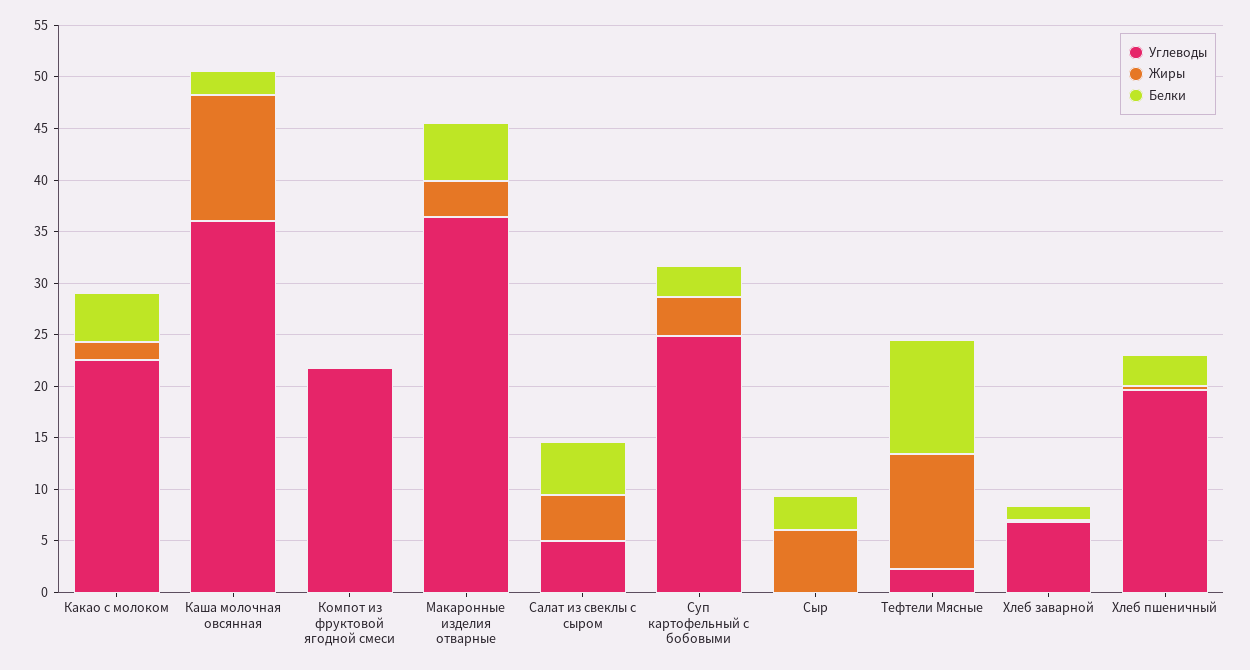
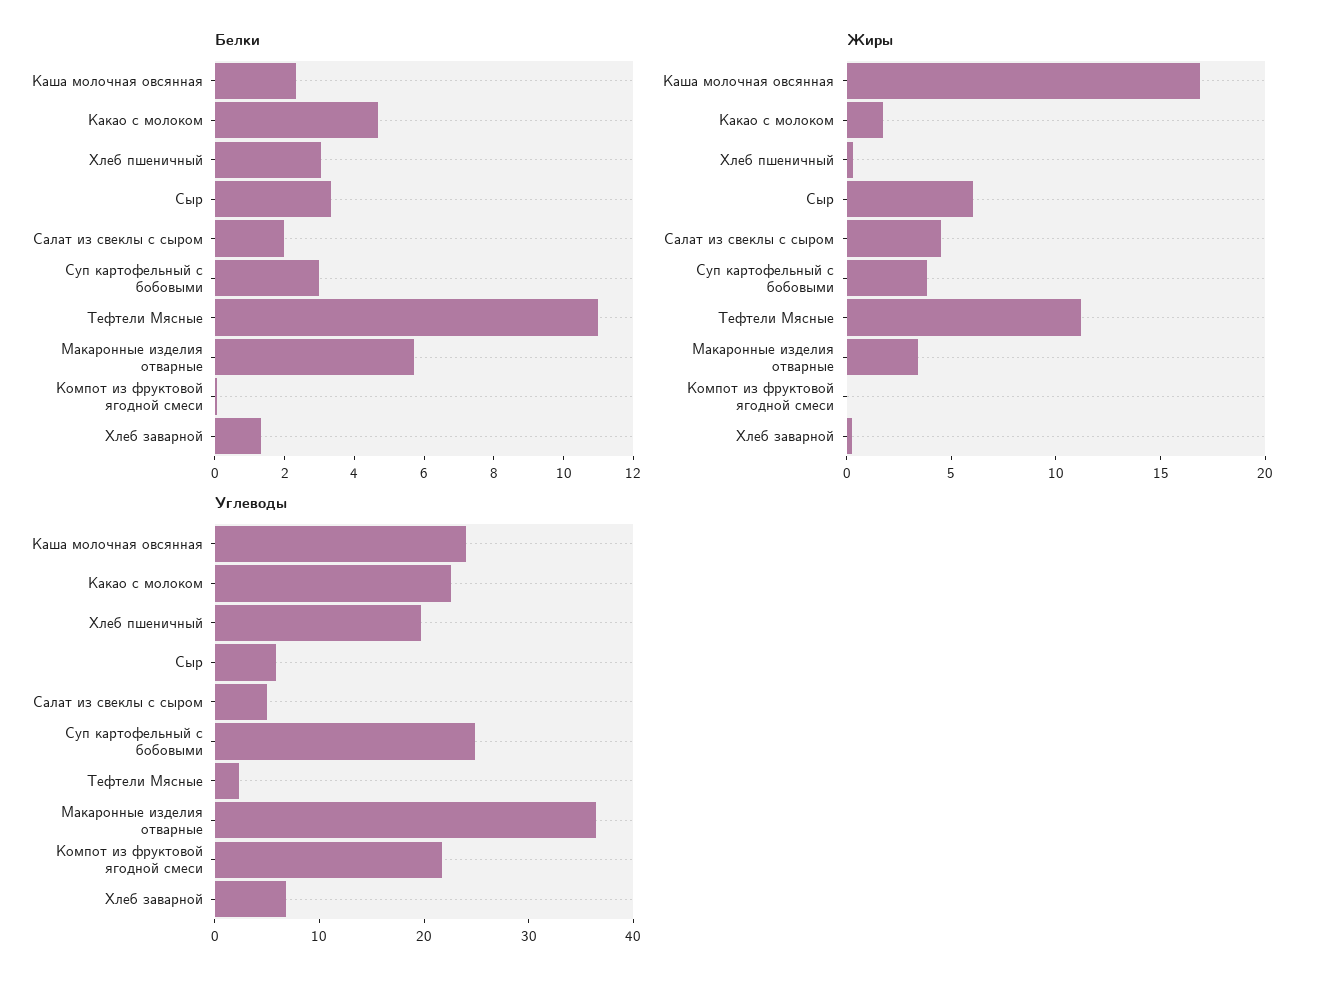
  {
    "Углеводы": {
      "Какао с молоком": 23,
-     "Каша молочная овсянная": 36,
+     "Каша молочная овсянная": 24,
      "Компот из фруктовой ягодной смеси": 22,
      "Макаронные изделия отварные": 36,
      "Салат из свеклы с сыром": 5,
      "Суп картофельный с бобовыми": 25,
-     "Сыр": 0,
+     "Сыр": 6,
      "Тефтели Мясные": 2,
      "Хлеб заварной": 7,
      "Хлеб пшеничный": 20
    },
    "Жиры": {
      "Какао с молоком": 2,
-     "Каша молочная овсянная": 12,
+     "Каша молочная овсянная": 17,
      "Компот из фруктовой ягодной смеси": 0,
      "Макаронные изделия отварные": 3,
      "Салат из свеклы с сыром": 5,
      "Суп картофельный с бобовыми": 4,
      "Сыр": 6,
      "Тефтели Мясные": 11,
      "Хлеб заварной": 0,
      "Хлеб пшеничный": 0
    },
    "Белки": {
      "Какао с молоком": 4.5,
      "Каша молочная овсянная": 2.5,
      "Компот из фруктовой ягодной смеси": 0,
      "Макаронные изделия отварные": 5.5,
-     "Салат из свеклы с сыром": 5,
+     "Салат из свеклы с сыром": 2,
      "Суп картофельный с бобовыми": 3,
      "Сыр": 3.5,
      "Тефтели Мясные": 11,
      "Хлеб заварной": 1.5,
      "Хлеб пшеничный": 3
    }
  }

